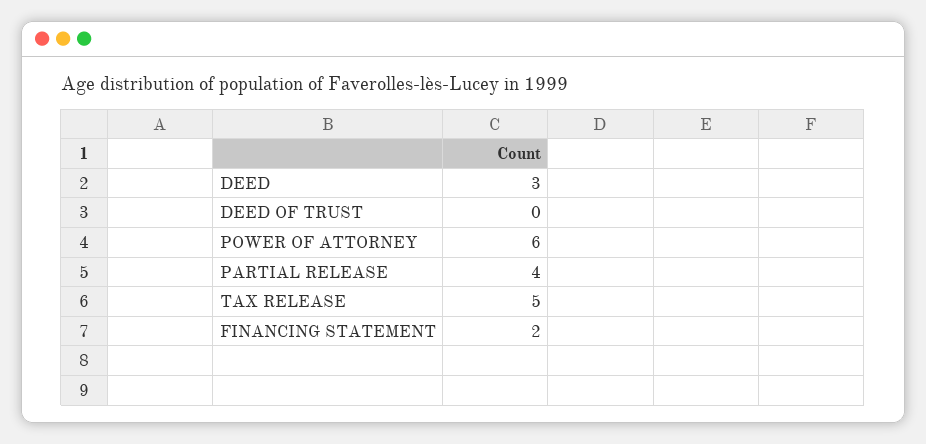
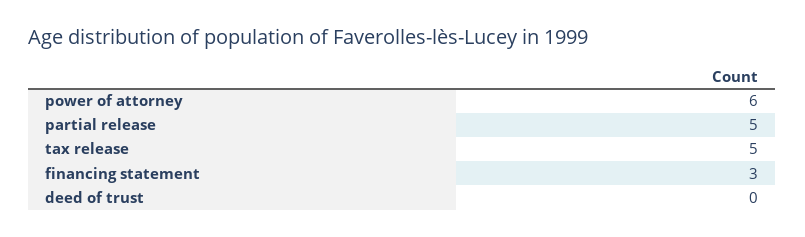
  {
-   "DEED": 3,
    "DEED OF TRUST": 0,
    "POWER OF ATTORNEY": 6,
-   "PARTIAL RELEASE": 4,
+   "PARTIAL RELEASE": 5,
    "TAX RELEASE": 5,
-   "FINANCING STATEMENT": 2
+   "FINANCING STATEMENT": 3
  }

